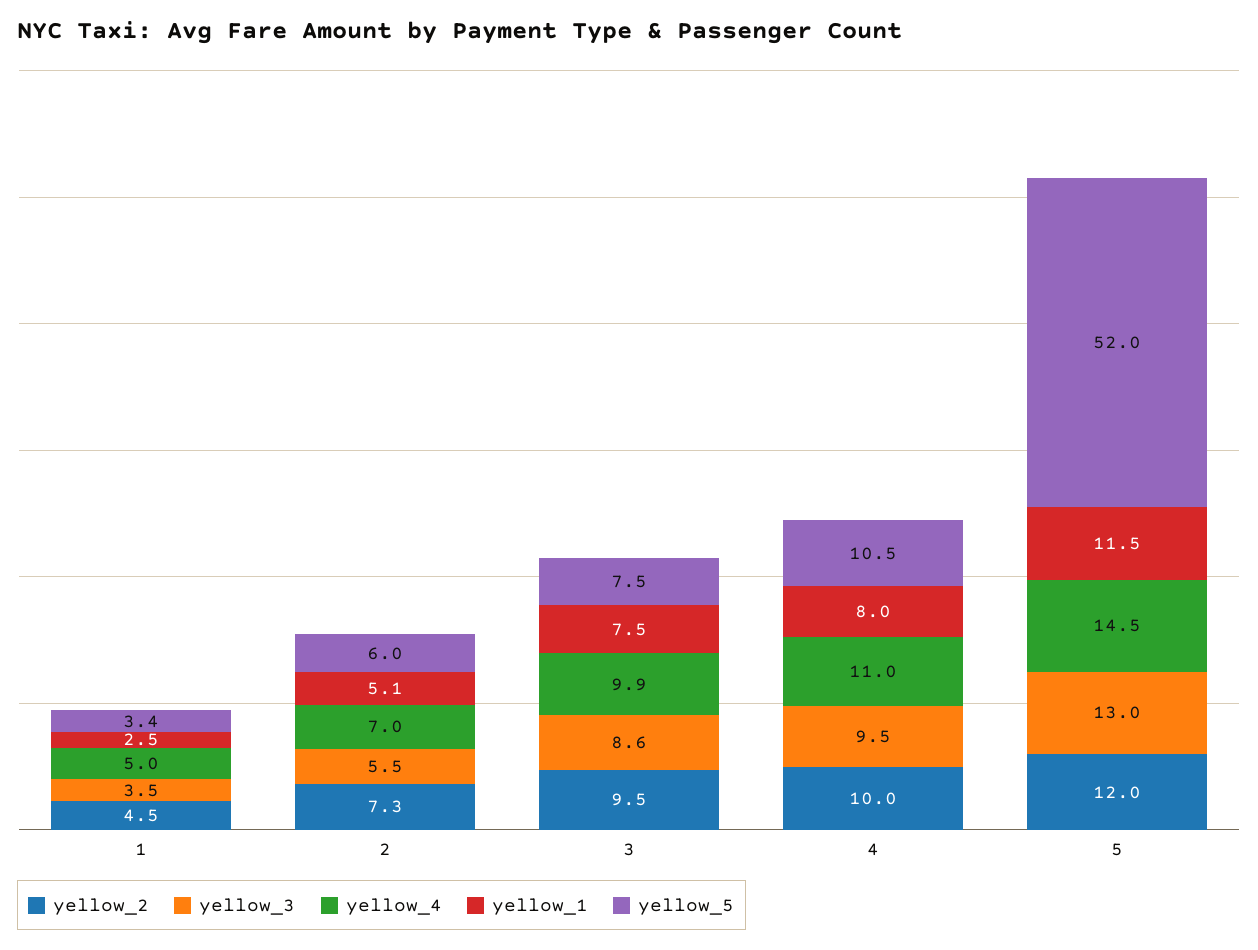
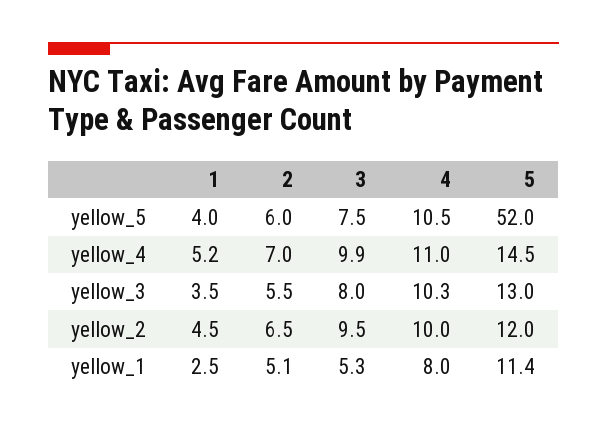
  {
    "yellow_2": {
      "1": 4.5,
-     "2": 7.3,
+     "2": 6.5,
      "3": 9.5,
      "4": 10,
      "5": 12
    },
    "yellow_3": {
      "1": 3.5,
      "2": 5.5,
-     "3": 8.6,
+     "3": 8,
-     "4": 9.5,
+     "4": 10.3,
      "5": 13
    },
    "yellow_4": {
-     "1": 5,
+     "1": 5.2,
      "2": 7,
      "3": 9.9,
      "4": 11,
      "5": 14.5
    },
    "yellow_1": {
      "1": 2.5,
      "2": 5.1,
-     "3": 7.5,
+     "3": 5.3,
      "4": 8,
-     "5": 11.5
+     "5": 11.4
    },
    "yellow_5": {
-     "1": 3.4,
+     "1": 4,
      "2": 6,
      "3": 7.5,
      "4": 10.5,
      "5": 52
    }
  }

